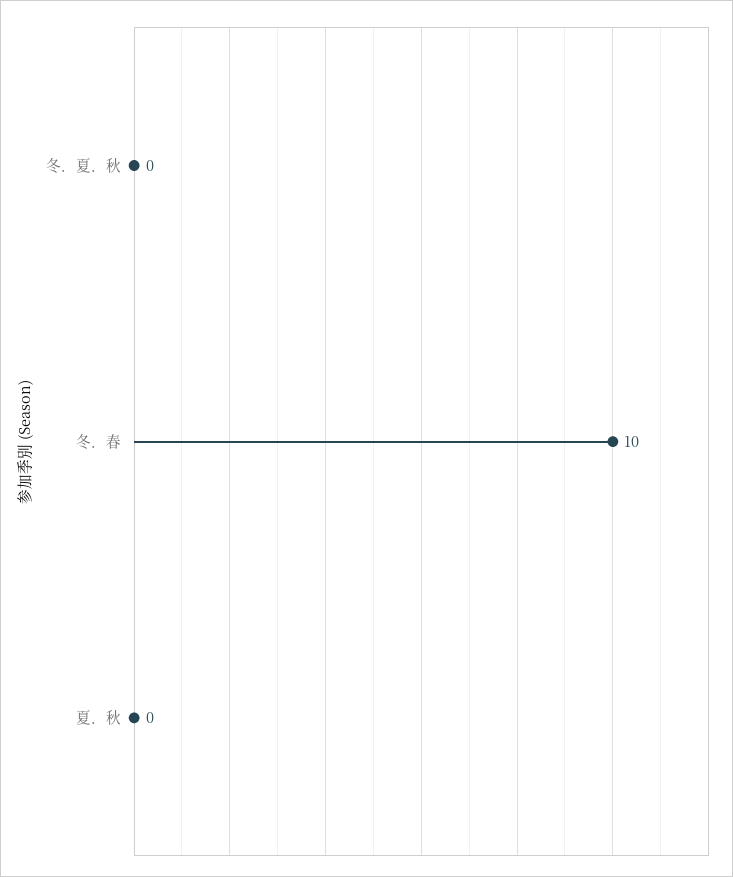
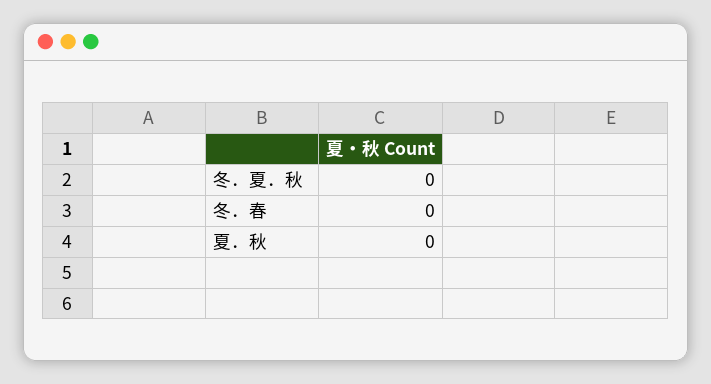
  {
    "冬．夏．秋": 0,
-   "冬．春": 10,
+   "冬．春": 0,
    "夏．秋": 0
  }

